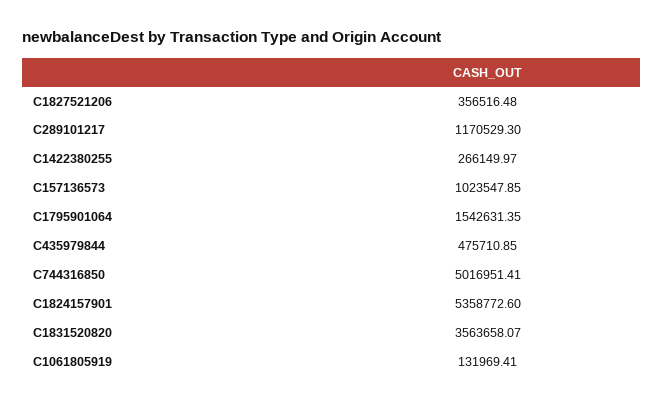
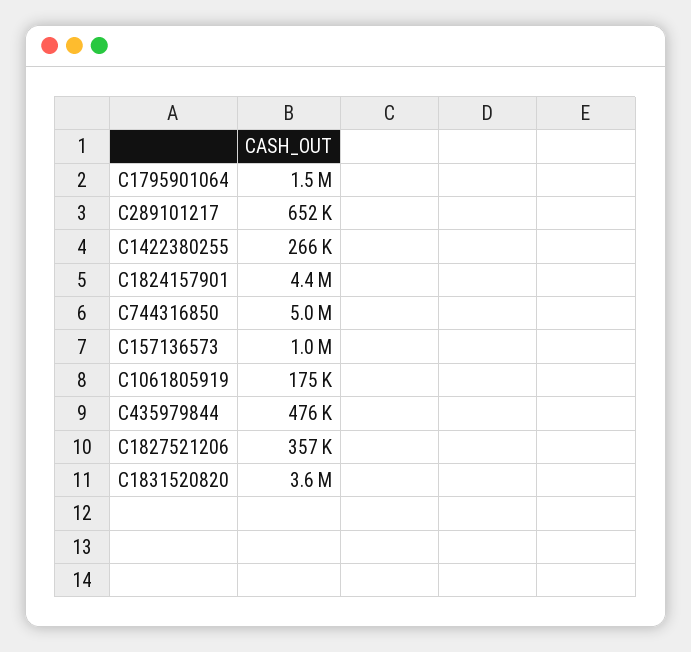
  {
    "C1827521206": 356516.48,
-   "C289101217": 1170529.3,
+   "C289101217": 652000,
    "C1422380255": 266149.97,
    "C157136573": 1023547.85,
    "C1795901064": 1542631.35,
    "C435979844": 475710.85,
    "C744316850": 5016951.41,
-   "C1824157901": 5358772.6,
+   "C1824157901": 4400000,
    "C1831520820": 3563658.07,
-   "C1061805919": 131969.41
+   "C1061805919": 175000
  }

